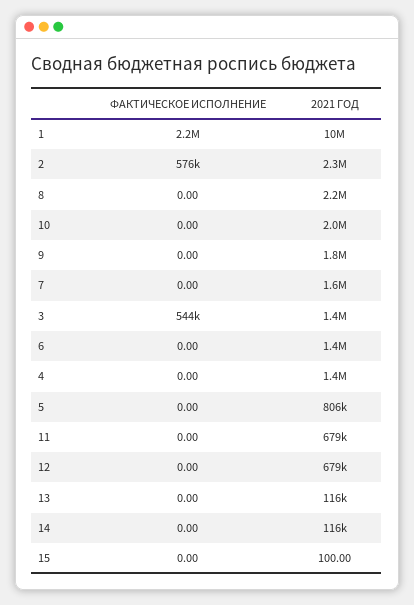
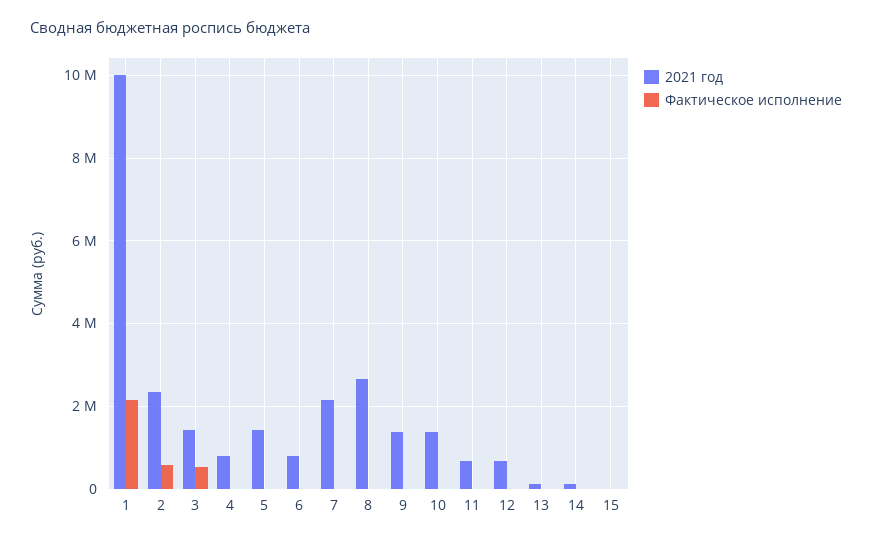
  {
    "ФАКТИЧЕСКОЕ ИСПОЛНЕНИЕ": {
      "1": 2200000,
      "2": 576000,
      "8": 0,
      "10": 0,
      "9": 0,
      "7": 0,
      "3": 544000,
      "6": 0,
      "4": 0,
      "5": 0,
      "11": 0,
      "12": 0,
      "13": 0,
      "14": 0,
      "15": 0
    },
    "2021 ГОД": {
      "1": 10000000,
      "2": 2300000,
-     "8": 2200000,
+     "8": 2600000,
-     "10": 2000000,
+     "10": 1400000,
-     "9": 1800000,
+     "9": 1400000,
-     "7": 1600000,
+     "7": 2200000,
      "3": 1400000,
-     "6": 1400000,
+     "6": 800000,
-     "4": 1400000,
+     "4": 800000,
-     "5": 806000,
+     "5": 1400000,
      "11": 679000,
      "12": 679000,
      "13": 116000,
      "14": 116000,
      "15": 100
    }
  }

